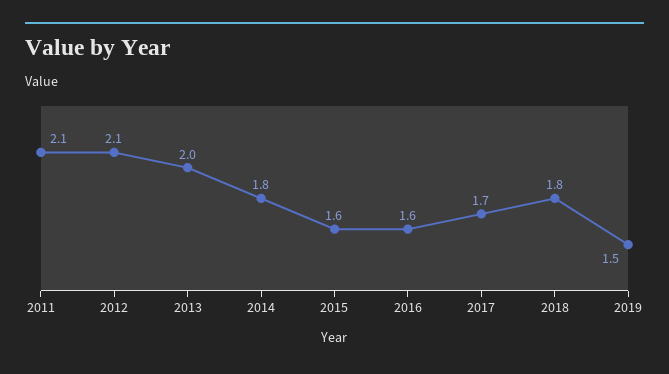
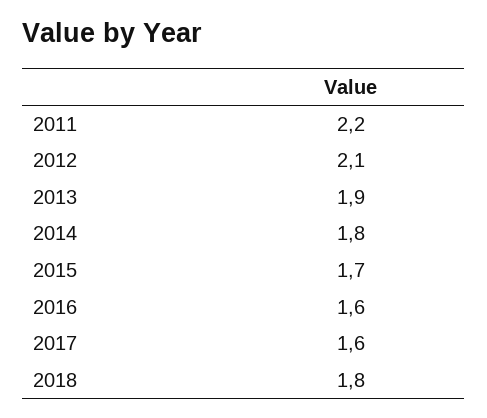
  {
-   "2011": 2.1,
+   "2011": 2.2,
    "2012": 2.1,
-   "2013": 2,
+   "2013": 1.9,
    "2014": 1.8,
-   "2015": 1.6,
+   "2015": 1.7,
    "2016": 1.6,
-   "2017": 1.7,
+   "2017": 1.6,
-   "2018": 1.8,
+   "2018": 1.8
-   "2019": 1.5
  }

